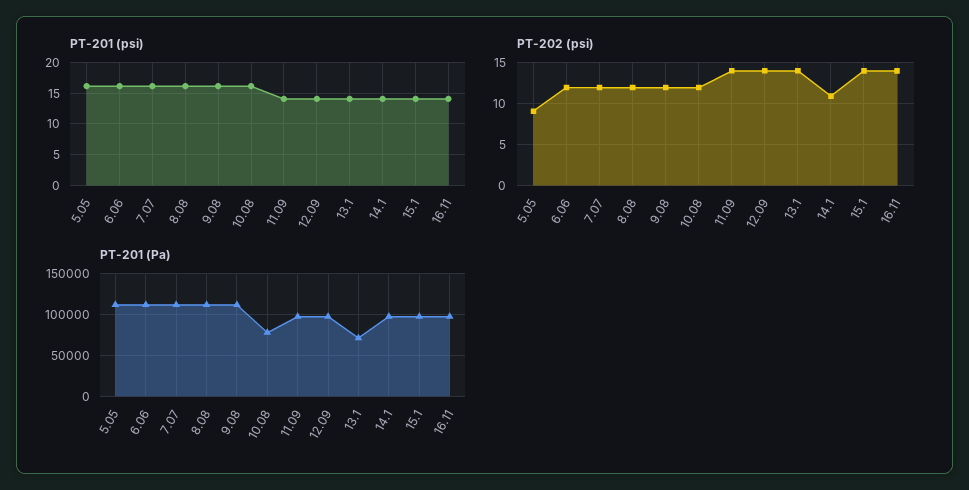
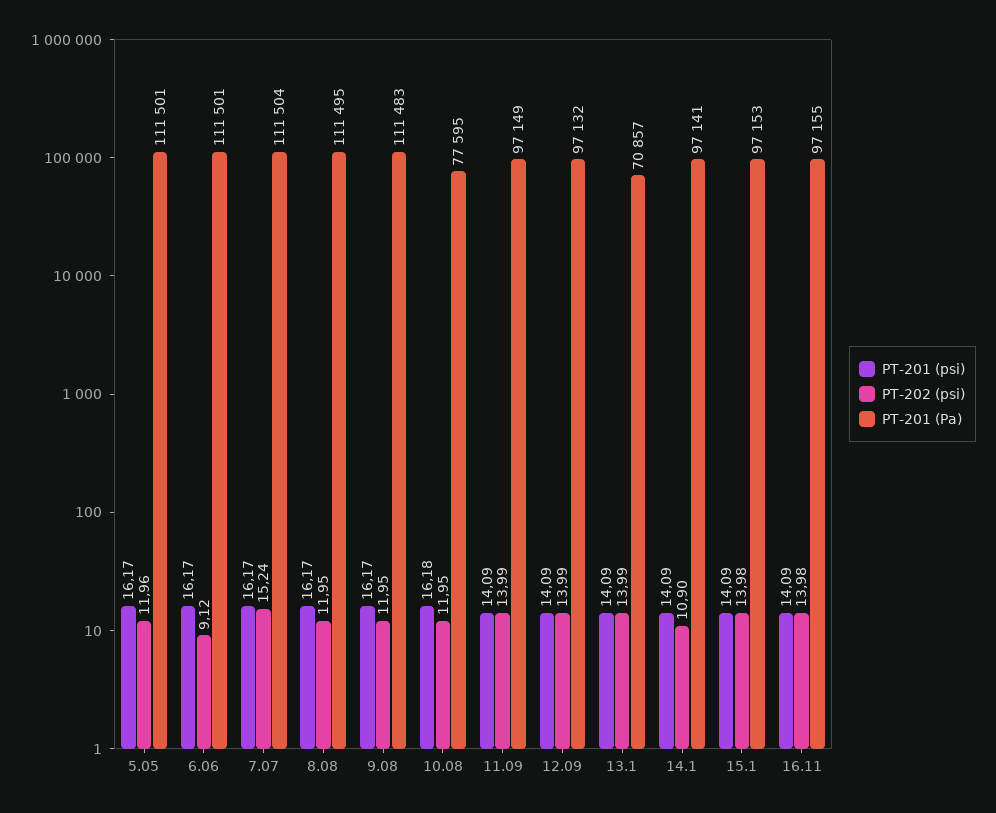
  {
    "PT-201 (psi)": {
      "5.05": 16.17,
      "6.06": 16.17,
      "7.07": 16.17,
      "8.08": 16.17,
      "9.08": 16.17,
      "10.08": 16.18,
      "11.09": 14.09,
      "12.09": 14.09,
      "13.1": 14.09,
      "14.1": 14.09,
      "15.1": 14.09,
      "16.11": 14.09
    },
    "PT-202 (psi)": {
-     "5.05": 9,
+     "5.05": 11.96,
-     "6.06": 12,
+     "6.06": 9.12,
-     "7.07": 12,
+     "7.07": 15.24,
      "8.08": 11.95,
      "9.08": 11.95,
      "10.08": 11.95,
      "11.09": 13.99,
      "12.09": 13.99,
      "13.1": 13.99,
      "14.1": 10.9,
      "15.1": 13.98,
      "16.11": 13.98
    },
    "PT-201 (Pa)": {
      "5.05": 111501,
      "6.06": 111501,
      "7.07": 111504,
      "8.08": 111495,
      "9.08": 111483,
      "10.08": 77595,
      "11.09": 97149,
      "12.09": 97132,
      "13.1": 70857,
      "14.1": 97141,
      "15.1": 97153,
      "16.11": 97155
    }
  }

